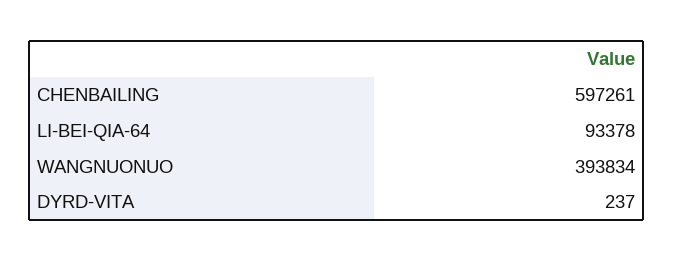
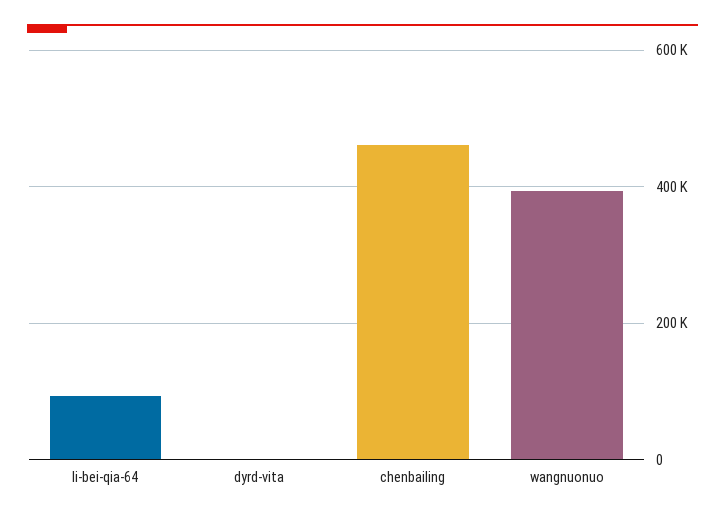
  {
-   "CHENBAILING": 597261,
+   "CHENBAILING": 460000,
    "LI-BEI-QIA-64": 93378,
    "WANGNUONUO": 393834,
    "DYRD-VITA": 237
  }

